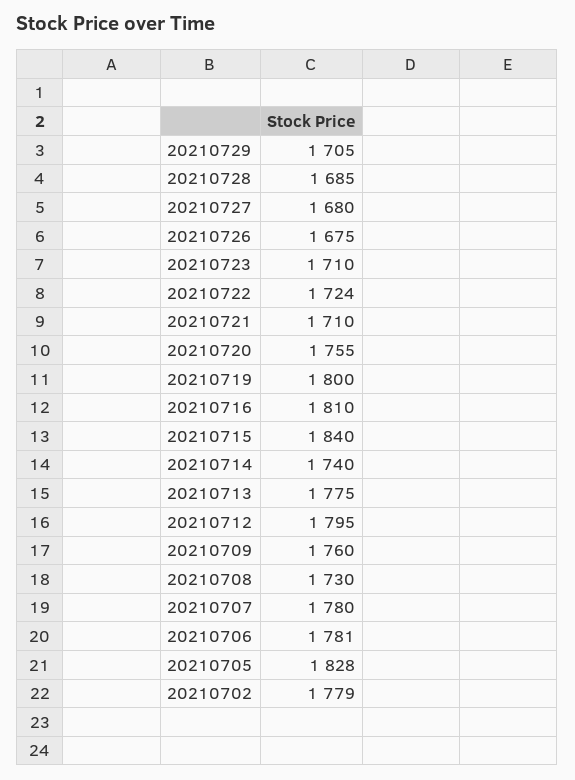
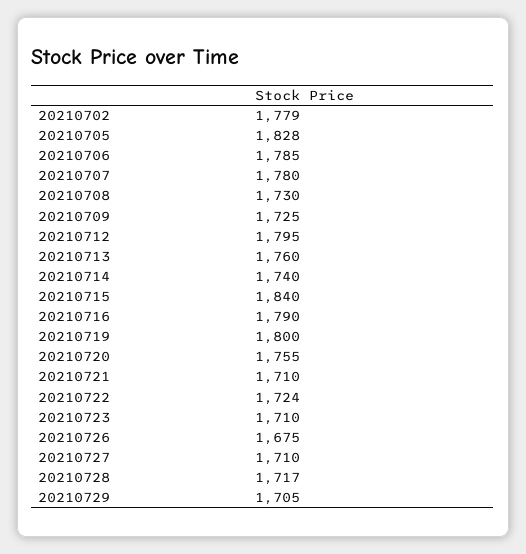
  {
    "20210729": 1705,
-   "20210728": 1685,
+   "20210728": 1717,
-   "20210727": 1680,
+   "20210727": 1710,
    "20210726": 1675,
    "20210723": 1710,
    "20210722": 1724,
    "20210721": 1710,
    "20210720": 1755,
    "20210719": 1800,
-   "20210716": 1810,
+   "20210716": 1790,
    "20210715": 1840,
    "20210714": 1740,
-   "20210713": 1775,
+   "20210713": 1760,
    "20210712": 1795,
-   "20210709": 1760,
+   "20210709": 1725,
    "20210708": 1730,
    "20210707": 1780,
-   "20210706": 1781,
+   "20210706": 1785,
    "20210705": 1828,
    "20210702": 1779
  }

